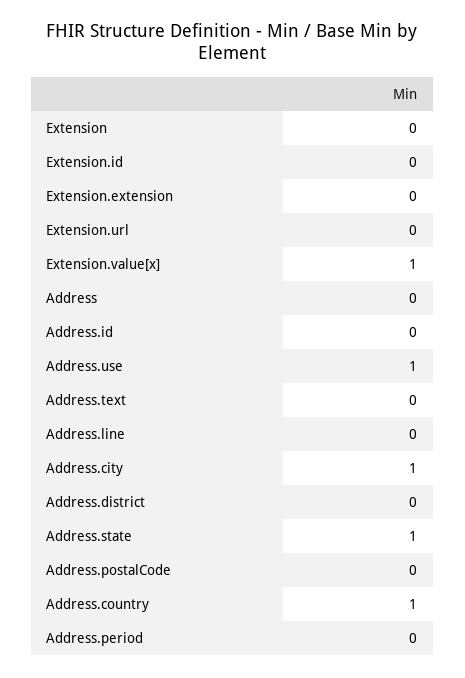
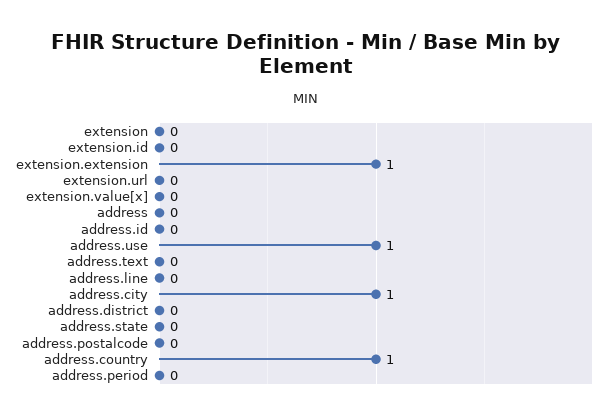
  {
    "Extension": 0,
    "Extension.id": 0,
-   "Extension.extension": 0,
+   "Extension.extension": 1,
    "Extension.url": 0,
-   "Extension.value[x]": 1,
+   "Extension.value[x]": 0,
    "Address": 0,
    "Address.id": 0,
    "Address.use": 1,
    "Address.text": 0,
    "Address.line": 0,
    "Address.city": 1,
    "Address.district": 0,
-   "Address.state": 1,
+   "Address.state": 0,
    "Address.postalCode": 0,
    "Address.country": 1,
    "Address.period": 0
  }

